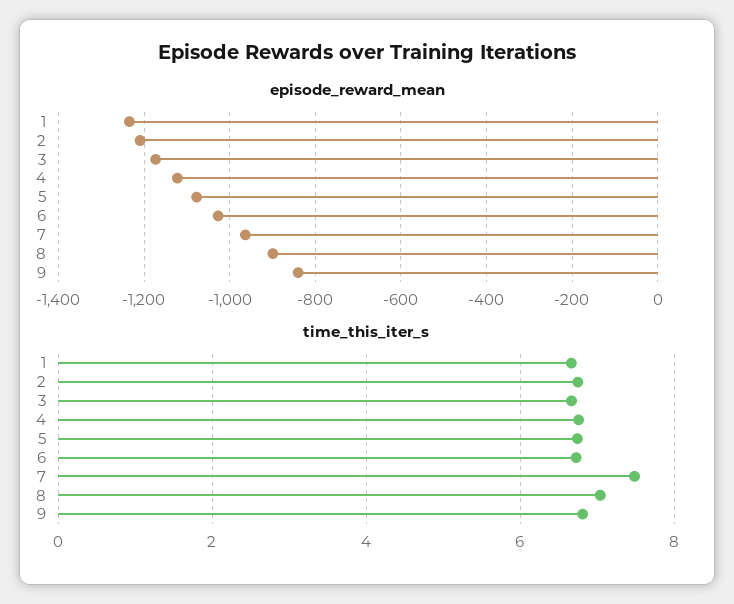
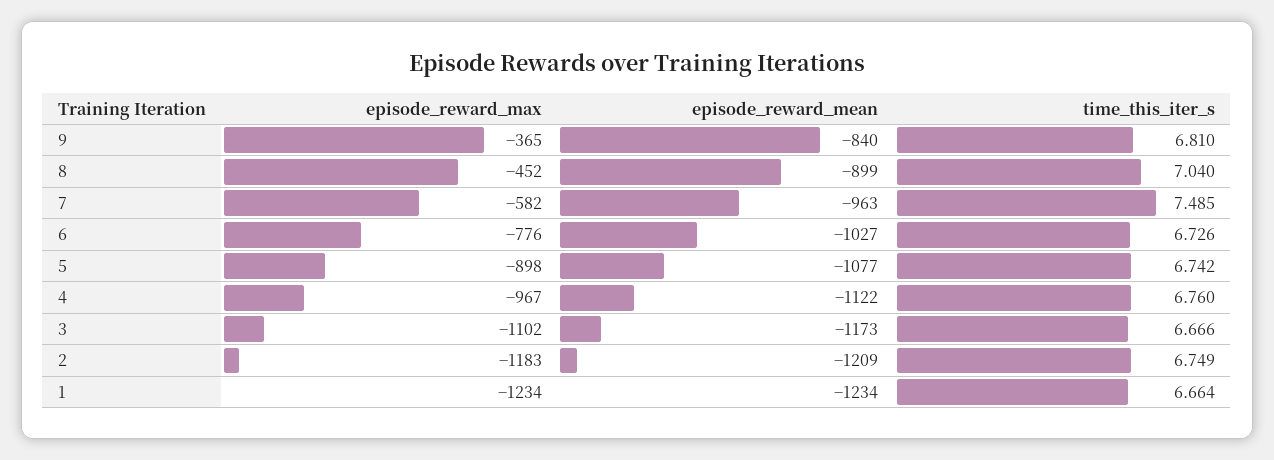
  {
    "episode_reward_mean": {
      "1": -1234,
      "2": -1209,
      "3": -1173,
      "4": -1122,
      "5": -1077,
      "6": -1027,
      "7": -963,
      "8": -899,
      "9": -840
    },
    "time_this_iter_s": {
      "1": 6.664,
      "2": 6.749,
      "3": 6.666,
      "4": 6.76,
      "5": 6.742,
      "6": 6.726,
      "7": 7.485,
      "8": 7.04,
      "9": 6.81
-   }
+   },
+   "episode_reward_max": {
+     "9": -365,
+     "8": -452,
+     "7": -582,
+     "6": -776,
+     "5": -898,
+     "4": -967,
+     "3": -1102,
+     "2": -1183,
+     "1": -1234
+   }
  }

